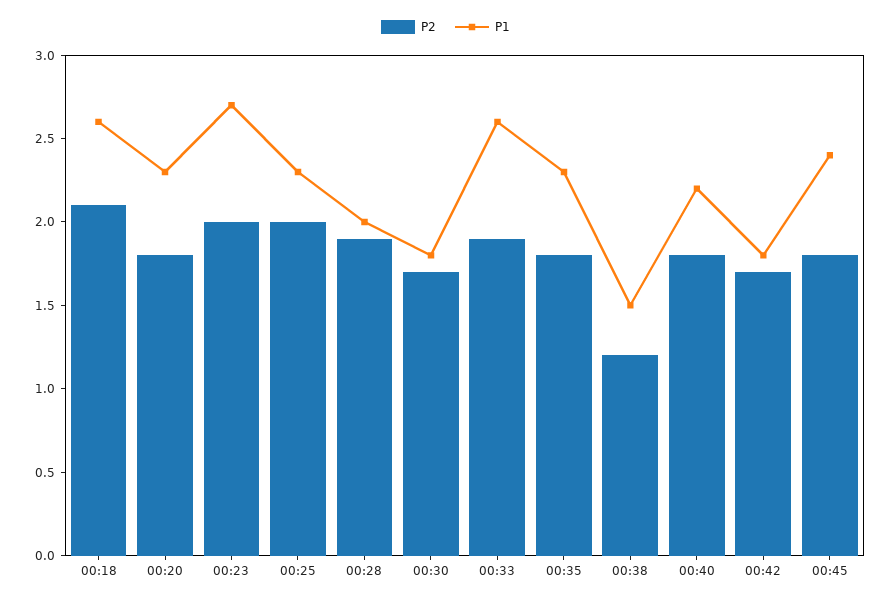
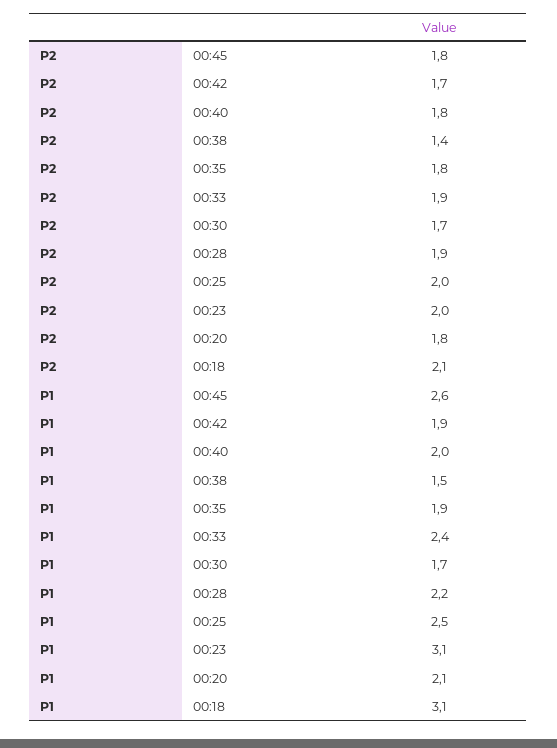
  {
    "P2": {
      "00:18": 2.1,
      "00:20": 1.8,
      "00:23": 2,
      "00:25": 2,
      "00:28": 1.9,
      "00:30": 1.7,
      "00:33": 1.9,
      "00:35": 1.8,
-     "00:38": 1.2,
+     "00:38": 1.4,
      "00:40": 1.8,
      "00:42": 1.7,
      "00:45": 1.8
    },
    "P1": {
-     "00:18": 2.6,
+     "00:18": 3.1,
-     "00:20": 2.3,
+     "00:20": 2.1,
-     "00:23": 2.7,
+     "00:23": 3.1,
-     "00:25": 2.3,
+     "00:25": 2.5,
-     "00:28": 2,
+     "00:28": 2.2,
-     "00:30": 1.8,
+     "00:30": 1.7,
-     "00:33": 2.6,
+     "00:33": 2.4,
-     "00:35": 2.3,
+     "00:35": 1.9,
      "00:38": 1.5,
-     "00:40": 2.2,
+     "00:40": 2,
-     "00:42": 1.8,
+     "00:42": 1.9,
-     "00:45": 2.4
+     "00:45": 2.6
    }
  }

